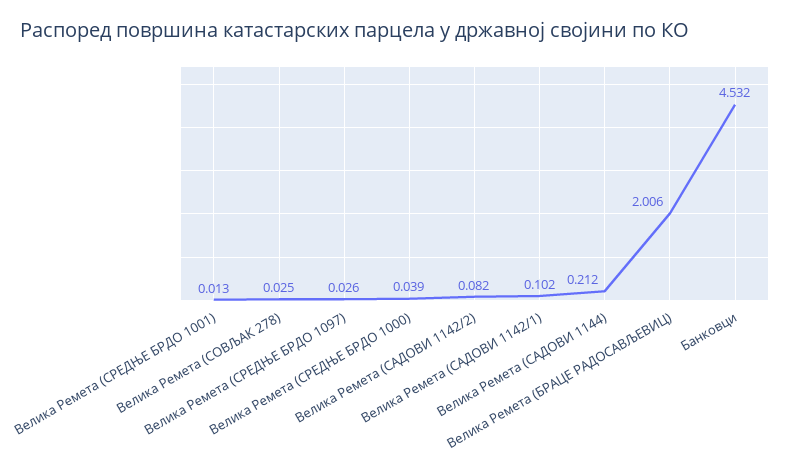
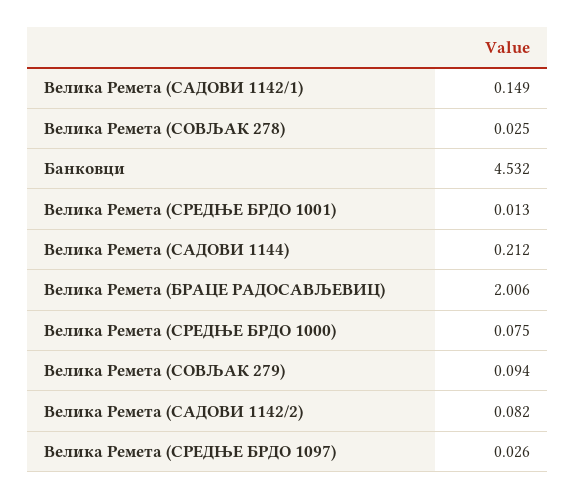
  {
    "Велика Ремета (СРЕДЊЕ БРДО 1001)": 0.013,
    "Велика Ремета (СОВЉАК 278)": 0.025,
    "Велика Ремета (СРЕДЊЕ БРДО 1097)": 0.026,
-   "Велика Ремета (СРЕДЊЕ БРДО 1000)": 0.039,
+   "Велика Ремета (СРЕДЊЕ БРДО 1000)": 0.075,
    "Велика Ремета (САДОВИ 1142/2)": 0.082,
-   "Велика Ремета (САДОВИ 1142/1)": 0.102,
+   "Велика Ремета (САДОВИ 1142/1)": 0.149,
    "Велика Ремета (САДОВИ 1144)": 0.212,
    "Велика Ремета (БРАЦЕ РАДОСАВЉЕВИЦ)": 2.006,
-   "Банковци": 4.532
+   "Банковци": 4.532,
+   "Велика Ремета (СОВЉАК 279)": 0.094
  }

